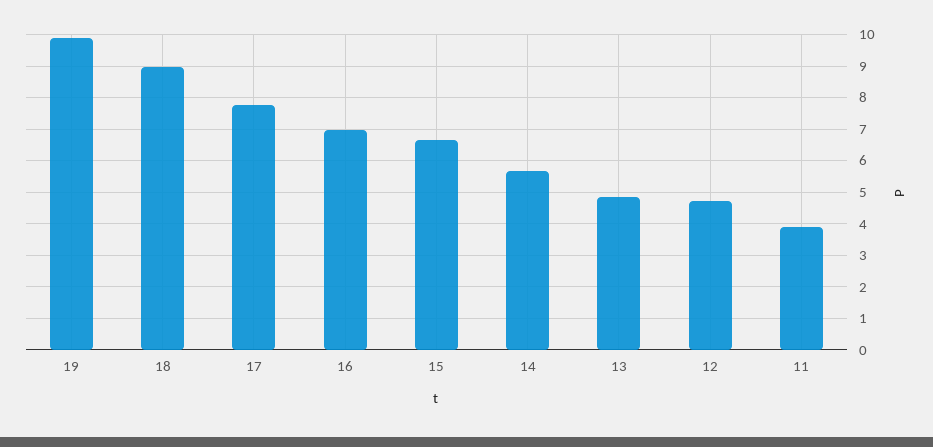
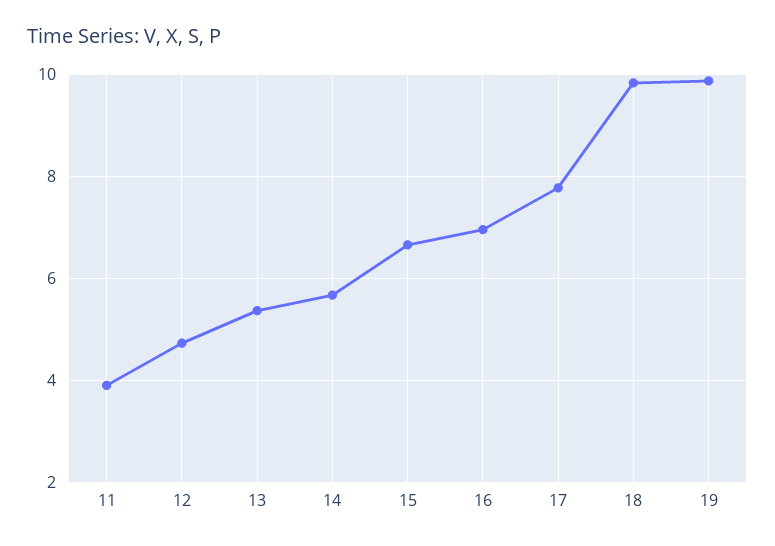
  {
    "19": 9.8,
-   "18": 9,
+   "18": 9.8,
    "17": 7.8,
    "16": 7,
    "15": 6.6,
    "14": 5.6,
-   "13": 4.8,
+   "13": 5.4,
    "12": 4.8,
    "11": 4
  }

